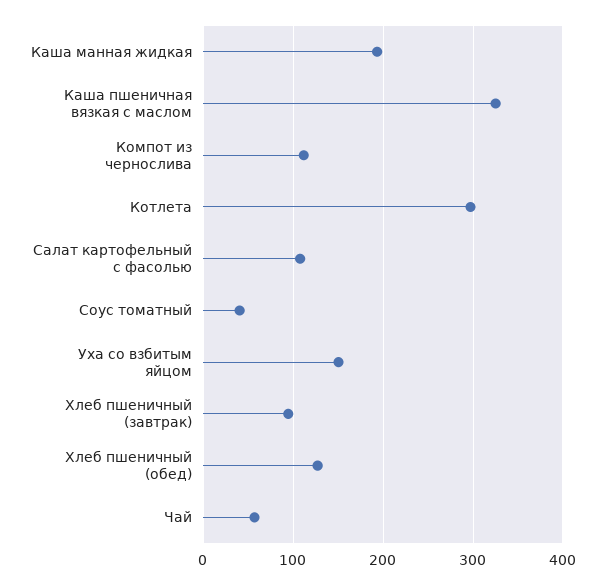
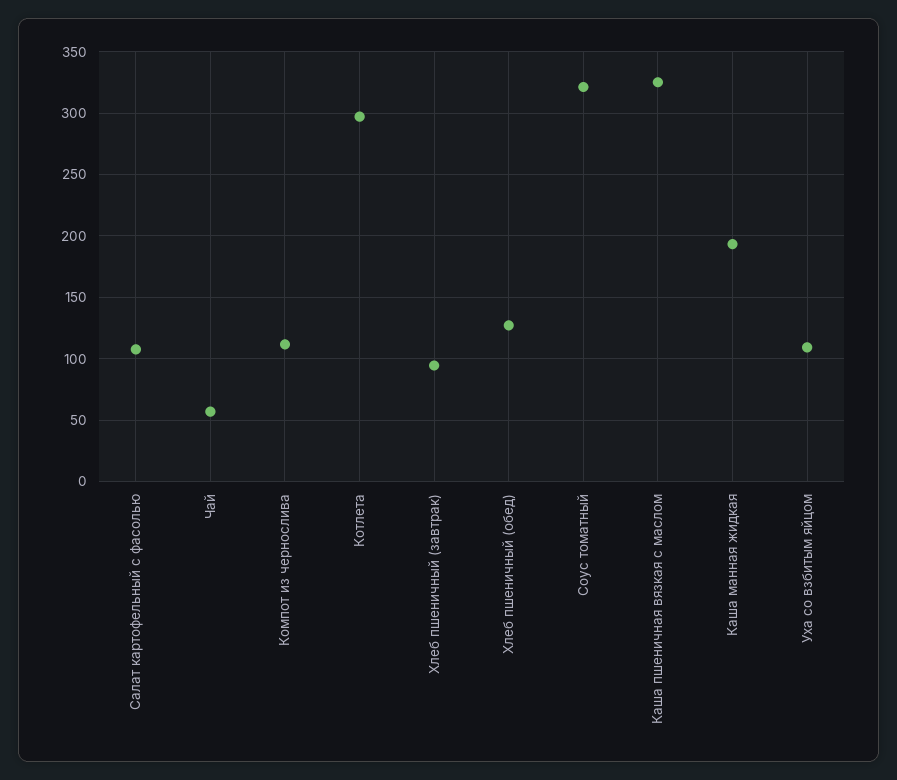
  {
    "Каша манная жидкая": 195,
    "Каша пшеничная вязкая с маслом": 325,
    "Компот из чернослива": 110,
    "Котлета": 295,
    "Салат картофельный с фасолью": 110,
-   "Соус томатный": 40,
+   "Соус томатный": 320,
-   "Уха со взбитым яйцом": 150,
+   "Уха со взбитым яйцом": 110,
    "Хлеб пшеничный (завтрак)": 95,
    "Хлеб пшеничный (обед)": 125,
    "Чай": 55
  }

